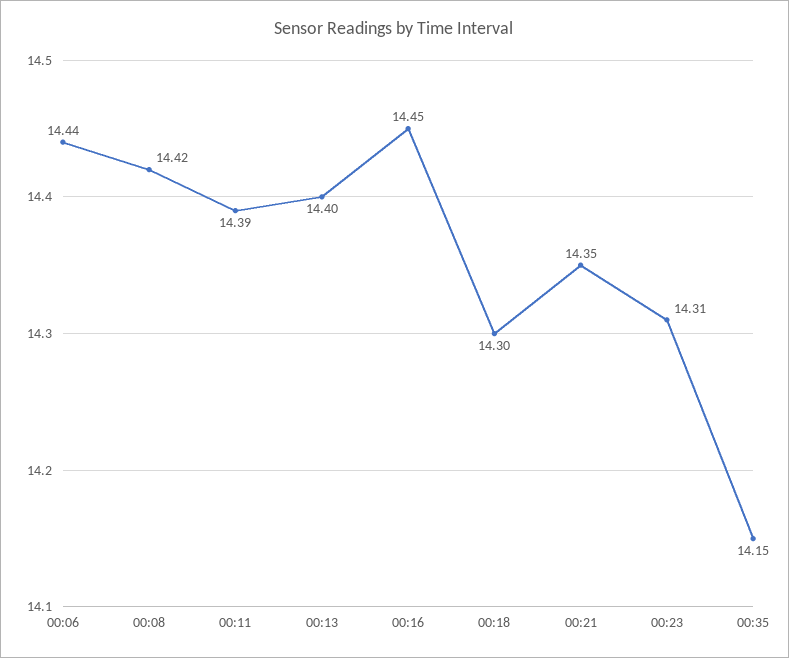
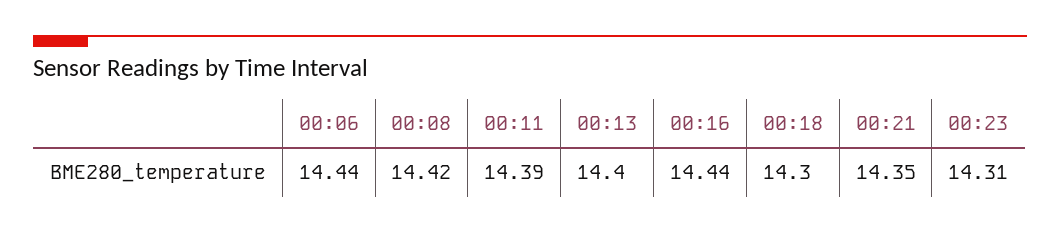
  {
    "00:06": 14.44,
    "00:08": 14.42,
    "00:11": 14.39,
    "00:13": 14.4,
-   "00:16": 14.45,
+   "00:16": 14.44,
    "00:18": 14.3,
    "00:21": 14.35,
-   "00:23": 14.31,
+   "00:23": 14.31
-   "00:35": 14.15
  }

